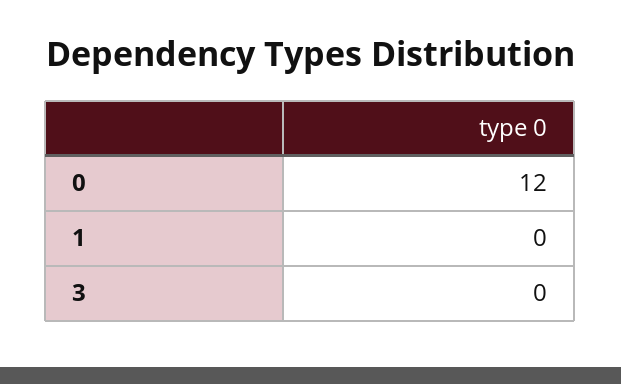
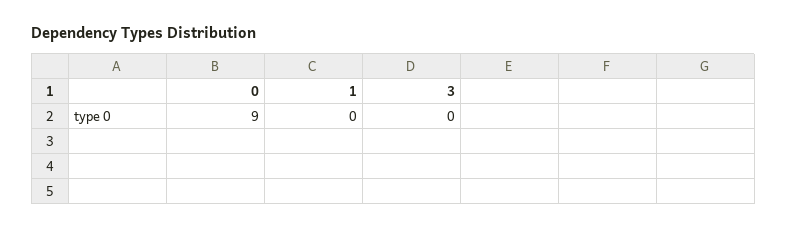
  {
-   "0": 12,
+   "0": 9,
    "1": 0,
    "3": 0
  }

